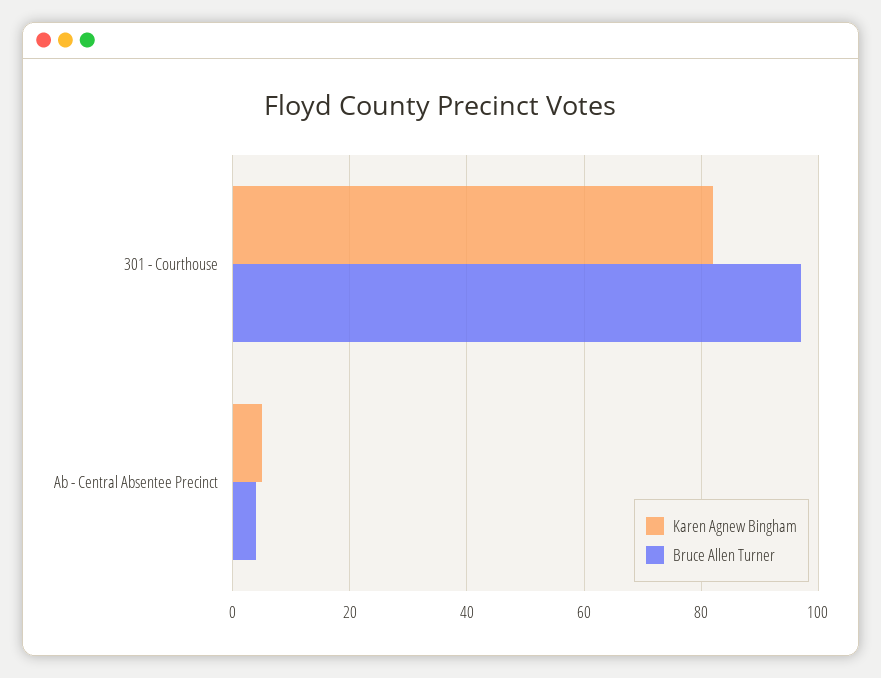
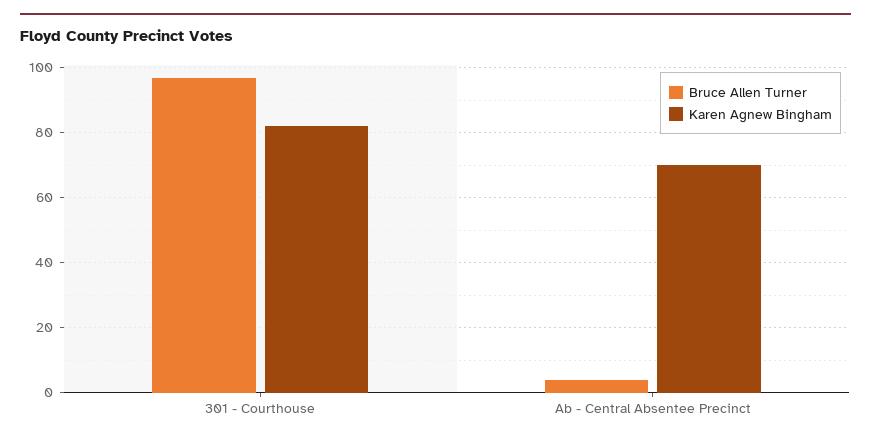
  {
    "Karen Agnew Bingham": {
      "301 - Courthouse": 80,
-     "Ab - Central Absentee Precinct": 5
+     "Ab - Central Absentee Precinct": 70
    },
    "Bruce Allen Turner": {
      "301 - Courthouse": 95,
      "Ab - Central Absentee Precinct": 5
    }
  }

